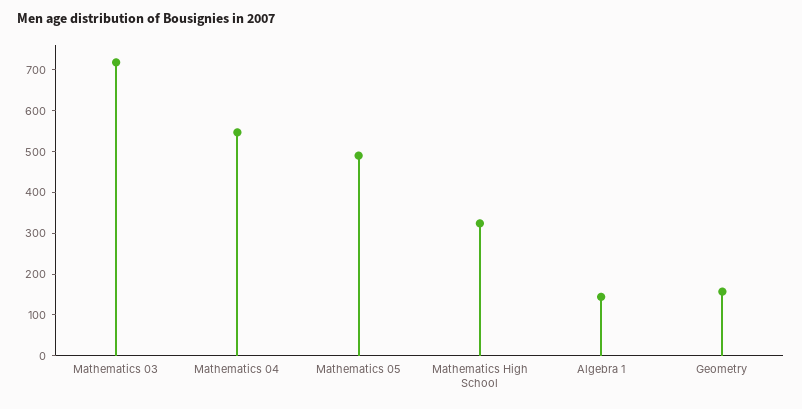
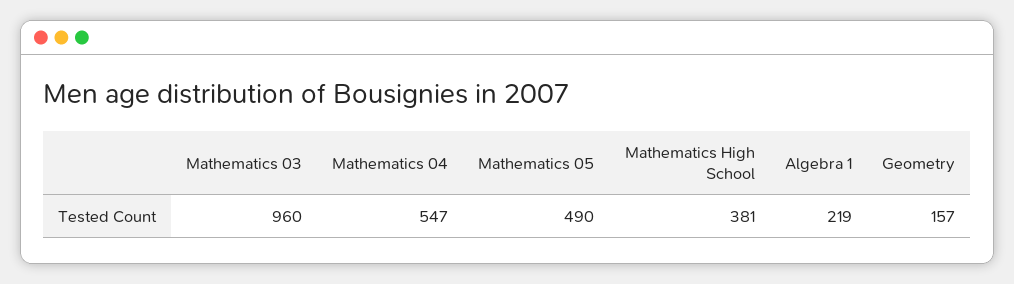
  {
-   "Mathematics 03": 720,
+   "Mathematics 03": 960,
    "Mathematics 04": 547,
    "Mathematics 05": 490,
-   "Mathematics High School": 320,
+   "Mathematics High School": 381,
-   "Algebra 1": 140,
+   "Algebra 1": 219,
    "Geometry": 157
  }

